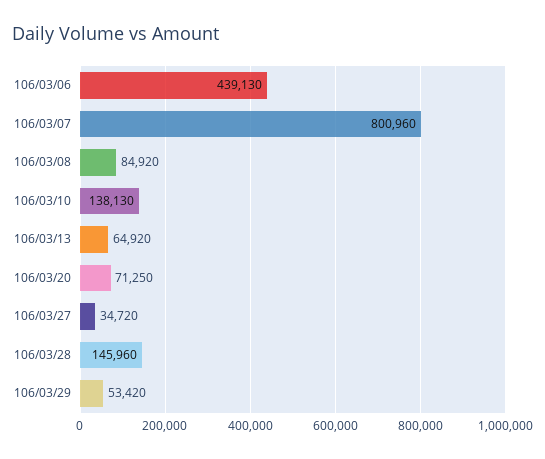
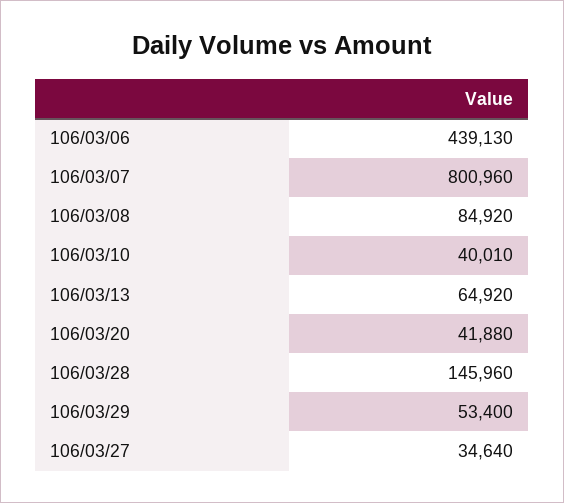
  {
    "106/03/06": 439130,
    "106/03/07": 800960,
    "106/03/08": 84920,
-   "106/03/10": 138130,
+   "106/03/10": 40010,
    "106/03/13": 64920,
-   "106/03/20": 71250,
+   "106/03/20": 41880,
-   "106/03/27": 34720,
+   "106/03/27": 34640,
    "106/03/28": 145960,
-   "106/03/29": 53420
+   "106/03/29": 53400
  }

